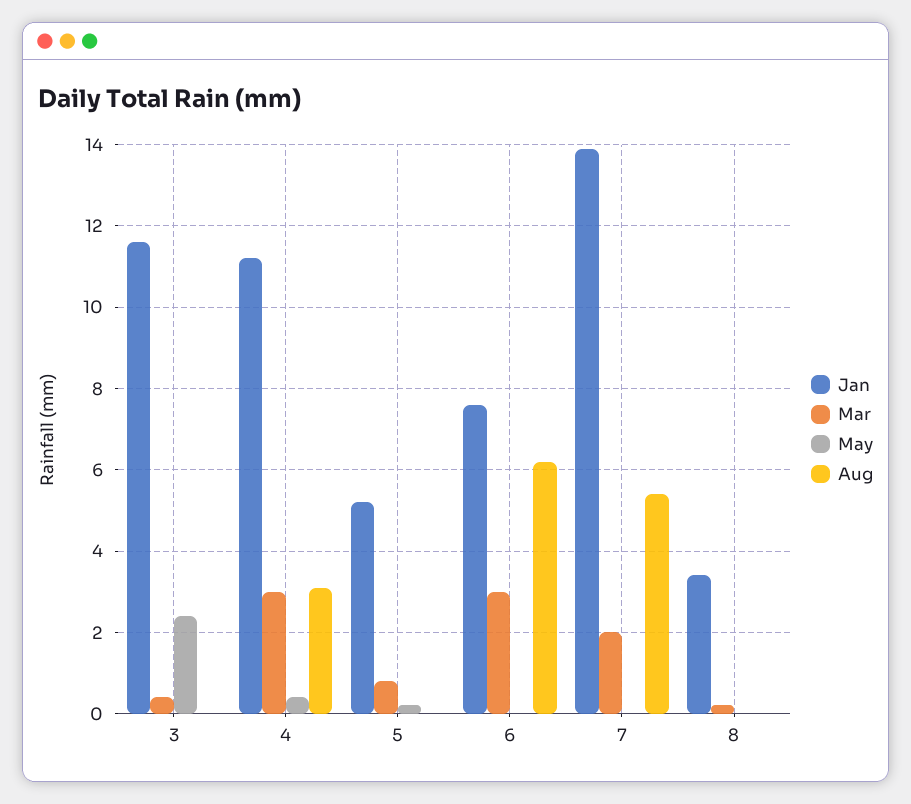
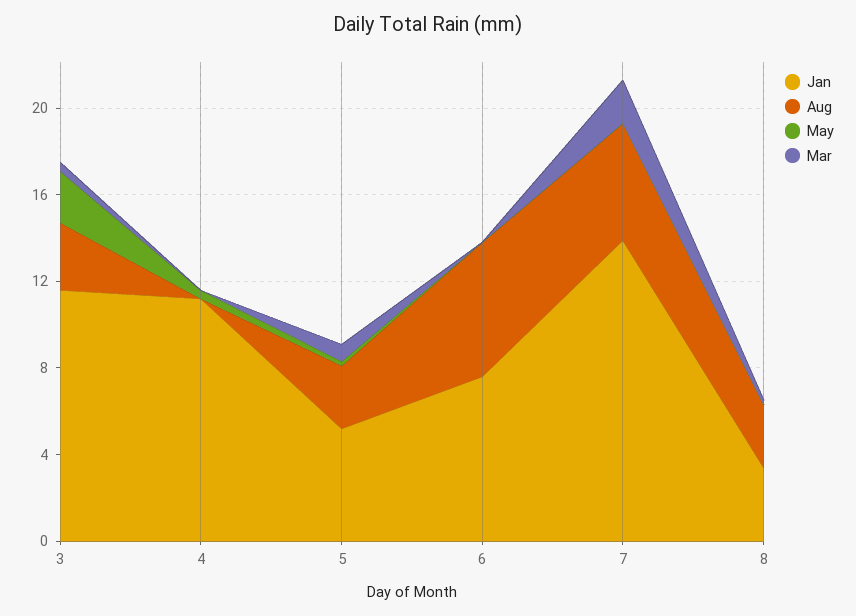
  {
    "Jan": {
      "3": 11.5,
      "4": 11,
      "5": 5,
      "6": 7.5,
      "7": 14,
      "8": 3.5
    },
    "Mar": {
      "3": 0.5,
-     "4": 3,
+     "4": 0,
      "5": 1,
-     "6": 3,
+     "6": 0,
      "7": 2,
      "8": 0
    },
    "May": {
      "3": 2.5,
      "4": 0.5,
      "5": 0,
      "6": 0,
      "7": 0,
      "8": 0
    },
    "Aug": {
-     "3": 0,
+     "3": 3,
-     "4": 3,
+     "4": 0,
-     "5": 0,
+     "5": 3,
      "6": 6,
      "7": 5.5,
-     "8": 0
+     "8": 3
    }
  }

